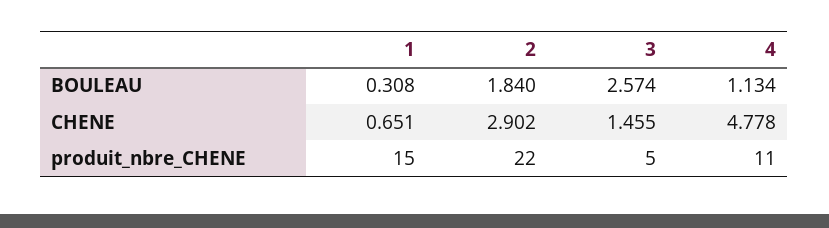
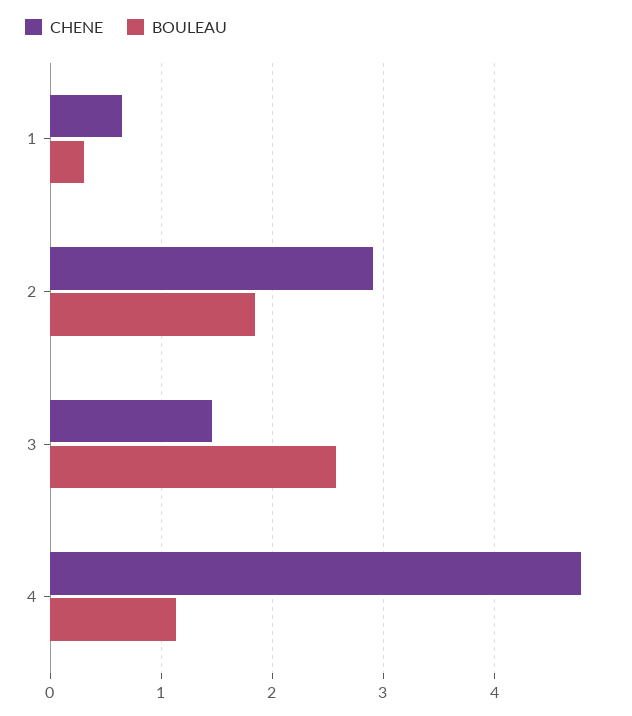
  {
    "BOULEAU": {
      "1": 0.308,
      "2": 1.84,
      "3": 2.574,
      "4": 1.134
    },
    "CHENE": {
      "1": 0.651,
      "2": 2.902,
      "3": 1.455,
      "4": 4.778
-   },
+   }
-   "produit_nbre_CHENE": {
-     "1": 15,
-     "2": 22,
-     "3": 5,
-     "4": 11
-   }
  }

